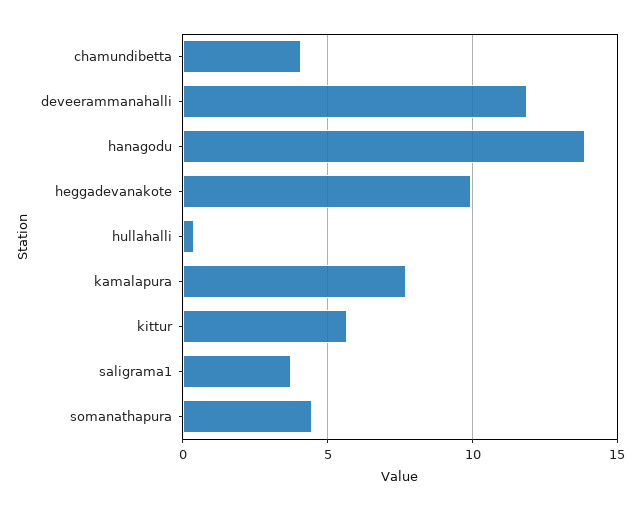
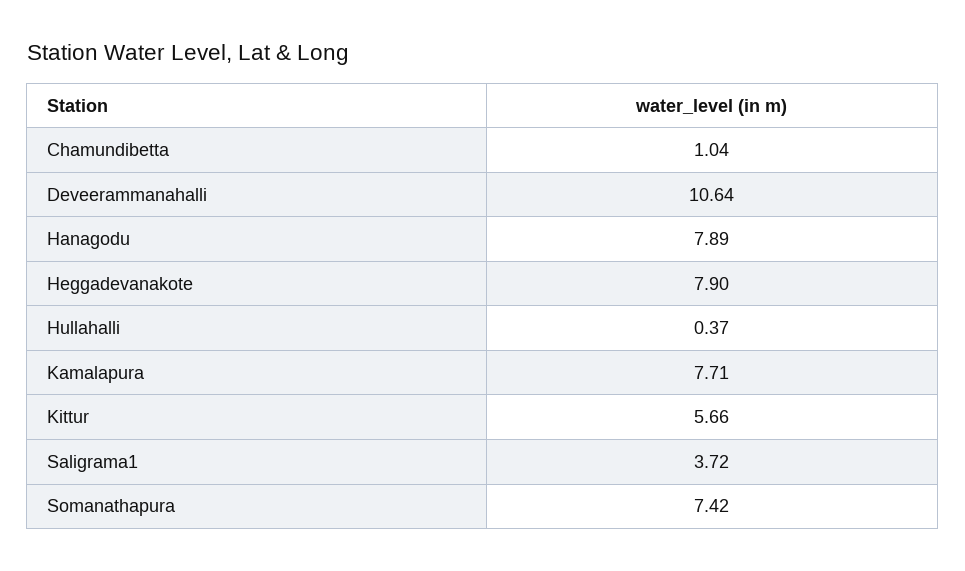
  {
-   "chamundibetta": 4,
+   "chamundibetta": 1.04,
-   "deveerammanahalli": 12,
+   "deveerammanahalli": 10.64,
-   "hanagodu": 14,
+   "hanagodu": 7.89,
-   "heggadevanakote": 10,
+   "heggadevanakote": 7.9,
    "hullahalli": 0.37,
    "kamalapura": 7.71,
    "kittur": 5.66,
    "saligrama1": 3.72,
-   "somanathapura": 4.5
+   "somanathapura": 7.42
  }

